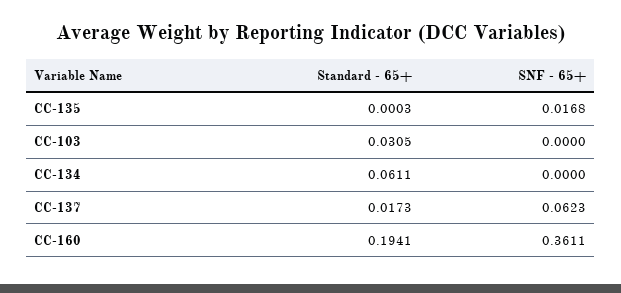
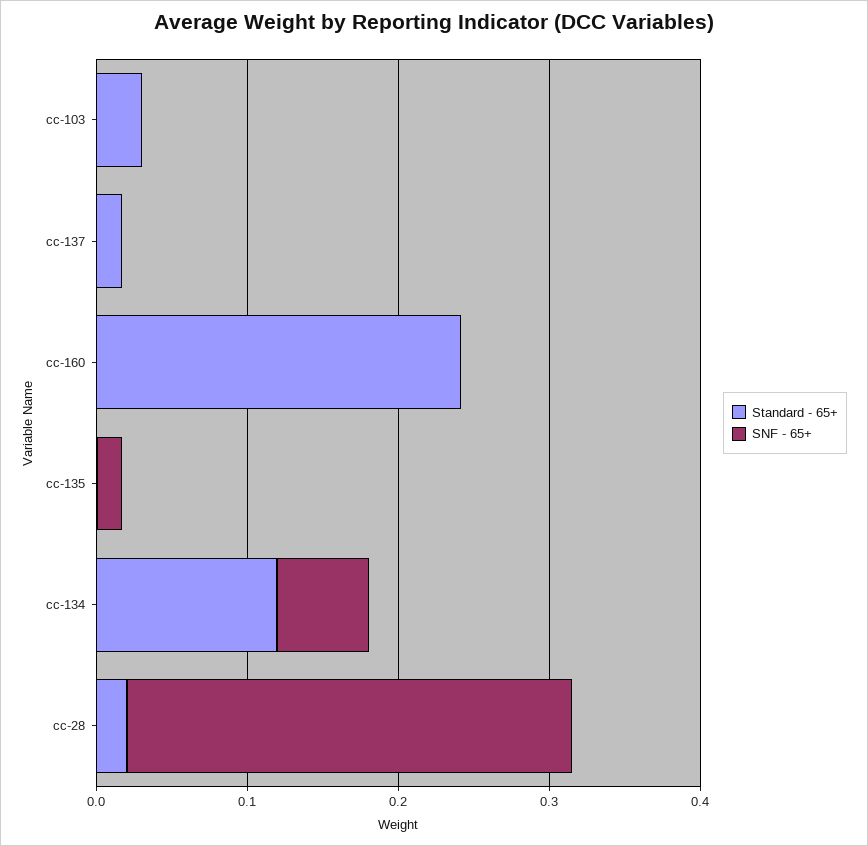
  {
    "Standard - 65+": {
      "CC-135": 0.0003,
      "CC-103": 0.0305,
-     "CC-134": 0.0611,
+     "CC-134": 0.12,
      "CC-137": 0.0173,
-     "CC-160": 0.1941
+     "CC-160": 0.24,
+     "cc-28": 0.02
    },
    "SNF - 65+": {
      "CC-135": 0.0168,
      "CC-103": 0,
-     "CC-134": 0,
+     "CC-134": 0.06,
-     "CC-137": 0.0623,
+     "CC-137": 0,
-     "CC-160": 0.3611
+     "CC-160": 0,
+     "cc-28": 0.3
    }
  }

